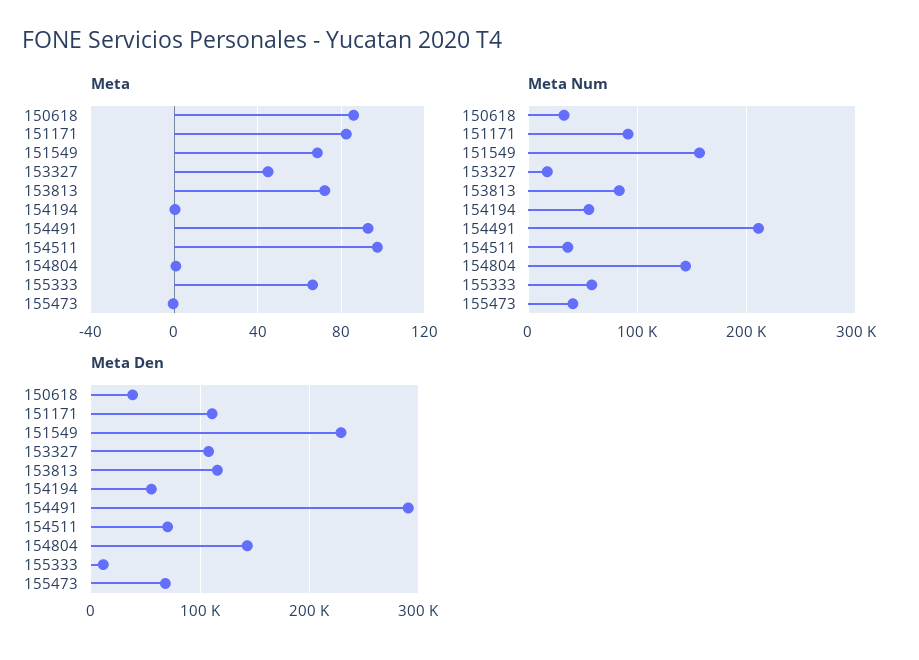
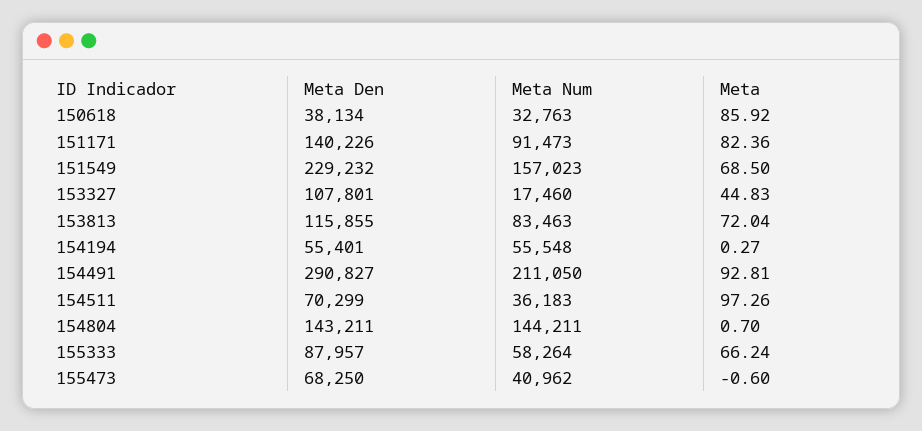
  {
    "Meta": {
      "150618": 85.92,
      "151171": 82.36,
      "151549": 68.5,
      "153327": 44.83,
      "153813": 72.04,
      "154194": 0.27,
      "154491": 92.81,
      "154511": 97.26,
      "154804": 0.7,
      "155333": 66.24,
      "155473": -0.6
    },
    "Meta Num": {
      "150618": 32763,
      "151171": 91473,
      "151549": 157023,
      "153327": 17460,
      "153813": 83463,
      "154194": 55548,
      "154491": 211050,
      "154511": 36183,
      "154804": 144211,
      "155333": 58264,
      "155473": 40962
    },
    "Meta Den": {
      "150618": 38134,
-     "151171": 110000,
+     "151171": 140226,
      "151549": 229232,
      "153327": 107801,
      "153813": 115855,
      "154194": 55401,
      "154491": 290827,
      "154511": 70299,
      "154804": 143211,
-     "155333": 10000,
+     "155333": 87957,
      "155473": 68250
    }
  }

